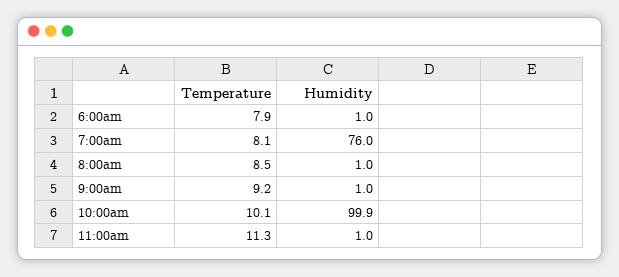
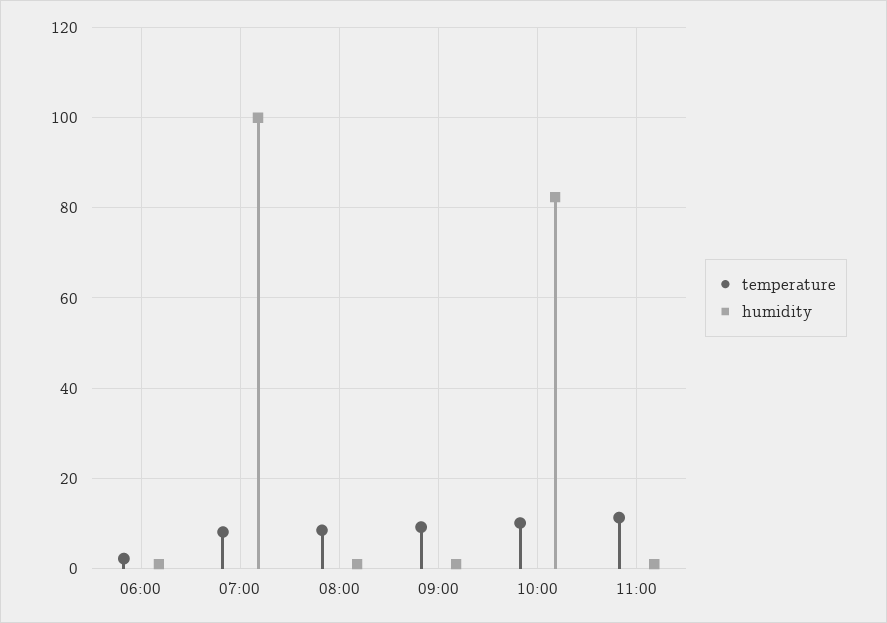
  {
    "Temperature": {
-     "6:00am": 7.9,
+     "6:00am": 2,
      "7:00am": 8.1,
      "8:00am": 8.5,
      "9:00am": 9.2,
      "10:00am": 10.1,
      "11:00am": 11.3
    },
    "Humidity": {
      "6:00am": 1,
-     "7:00am": 76,
+     "7:00am": 100,
      "8:00am": 1,
      "9:00am": 1,
-     "10:00am": 99.9,
+     "10:00am": 82,
      "11:00am": 1
    }
  }

